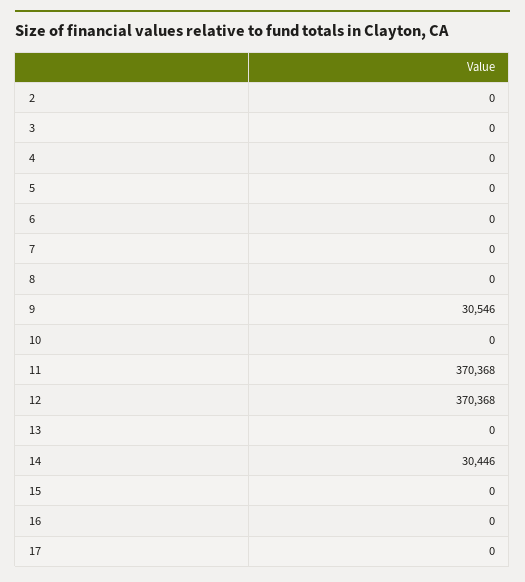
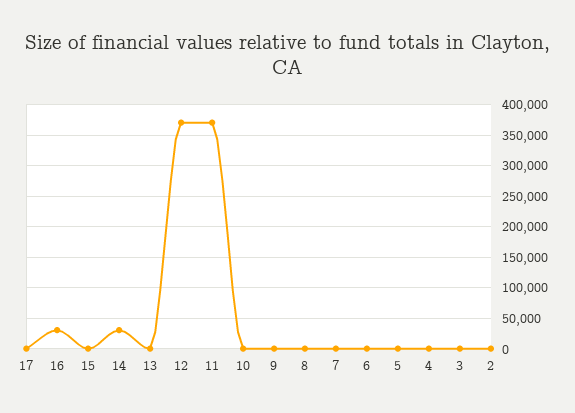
  {
    "2": 0,
    "3": 0,
    "4": 0,
    "5": 0,
    "6": 0,
    "7": 0,
    "8": 0,
-   "9": 30546,
+   "9": 0,
    "10": 0,
    "11": 370368,
    "12": 370368,
    "13": 0,
    "14": 30446,
    "15": 0,
-   "16": 0,
+   "16": 30000,
    "17": 0
  }

